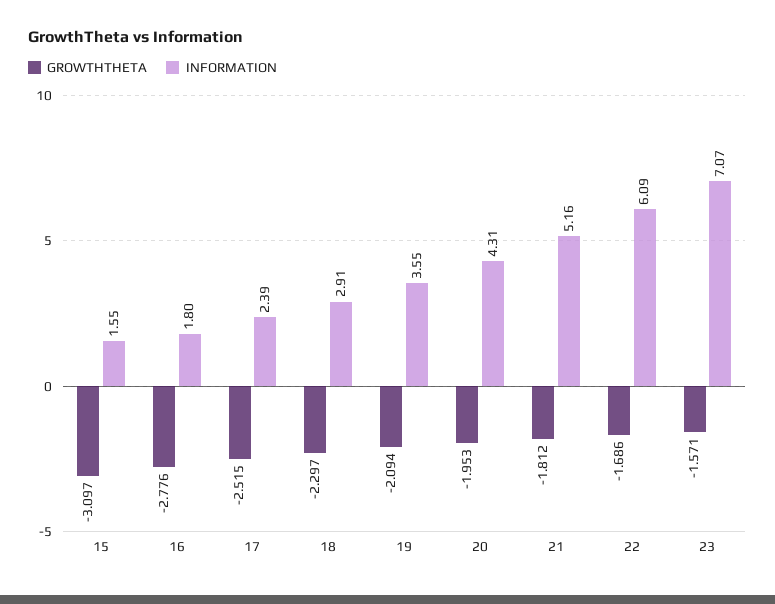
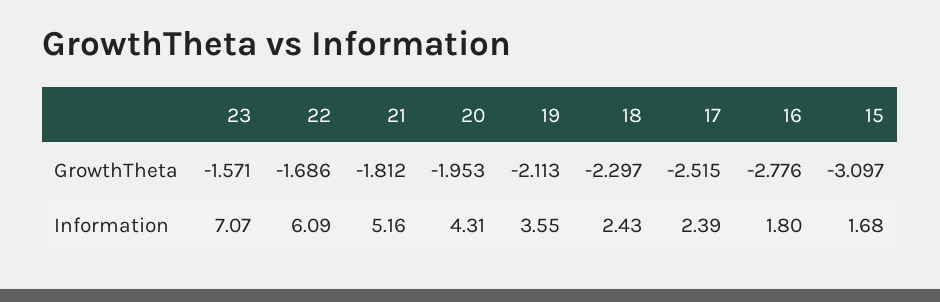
  {
    "GROWTHTHETA": {
      "15": -3.097,
      "16": -2.776,
      "17": -2.515,
      "18": -2.297,
-     "19": -2.094,
+     "19": -2.113,
      "20": -1.953,
      "21": -1.812,
      "22": -1.686,
      "23": -1.571
    },
    "INFORMATION": {
-     "15": 1.55,
+     "15": 1.68,
      "16": 1.8,
      "17": 2.39,
-     "18": 2.91,
+     "18": 2.43,
      "19": 3.55,
      "20": 4.31,
      "21": 5.16,
      "22": 6.09,
      "23": 7.07
    }
  }

